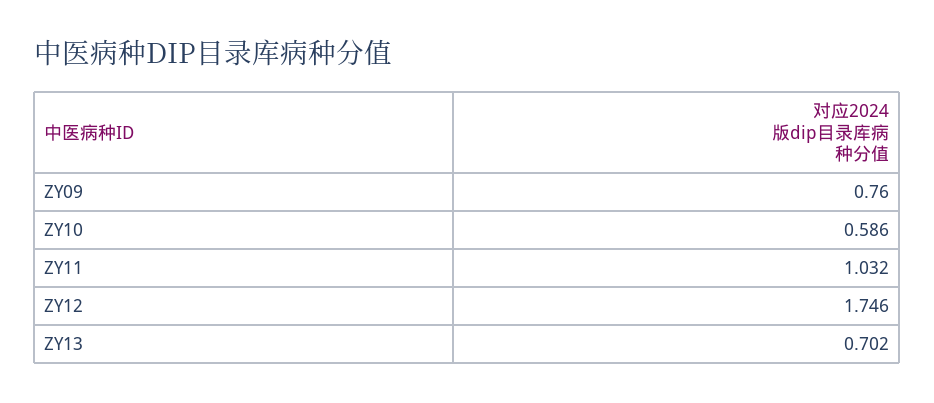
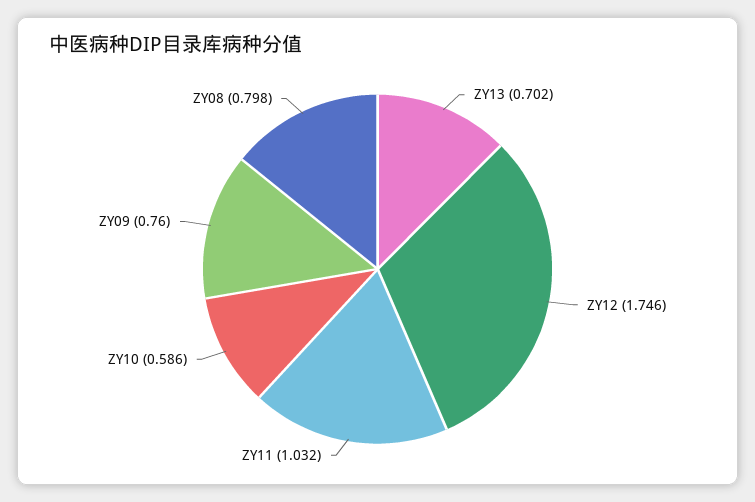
  {
    "ZY09": 0.76,
    "ZY10": 0.586,
    "ZY11": 1.032,
    "ZY12": 1.746,
-   "ZY13": 0.702
+   "ZY13": 0.702,
+   "ZY08": 0.798
  }

